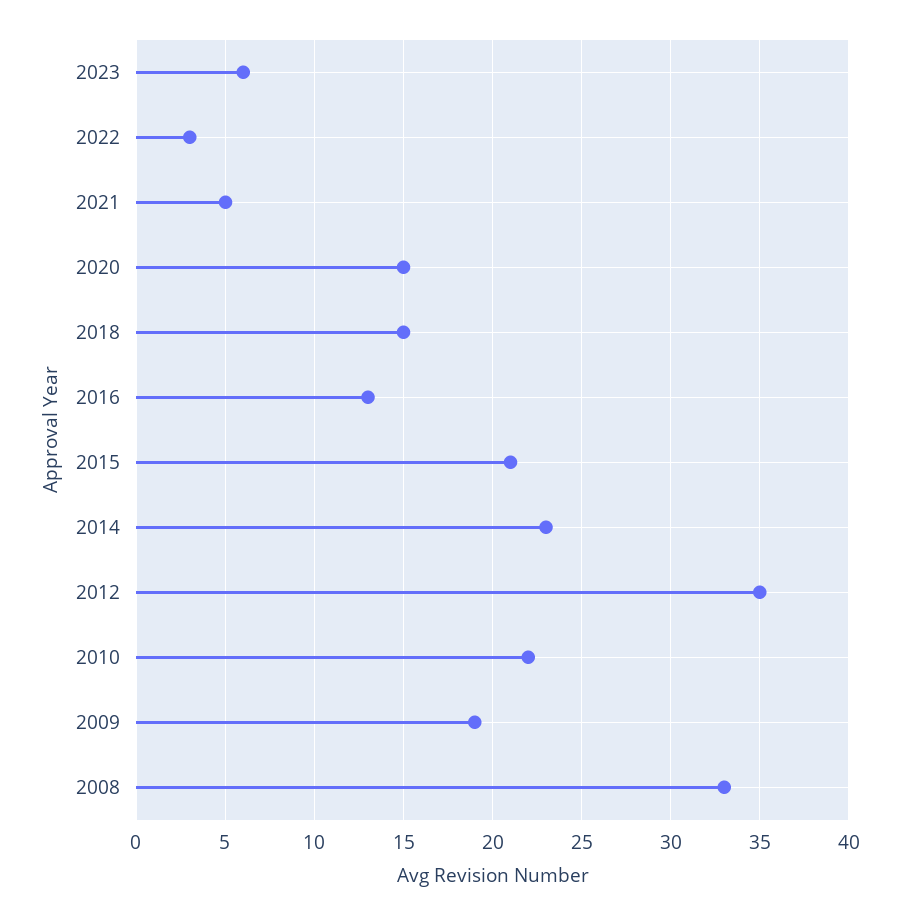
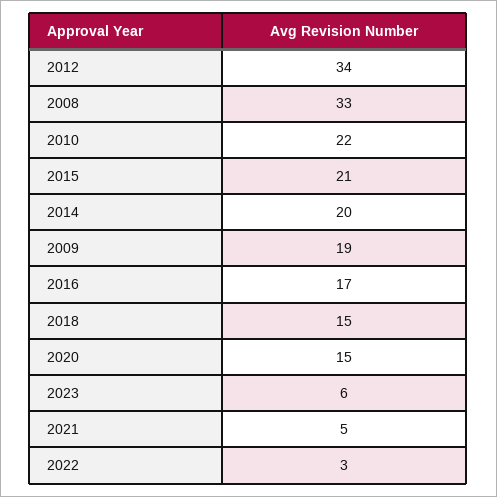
  {
    "2023": 6,
    "2022": 3,
    "2021": 5,
    "2020": 15,
    "2018": 15,
-   "2016": 13,
+   "2016": 17,
    "2015": 21,
-   "2014": 23,
+   "2014": 20,
-   "2012": 35,
+   "2012": 34,
    "2010": 22,
    "2009": 19,
    "2008": 33
  }

